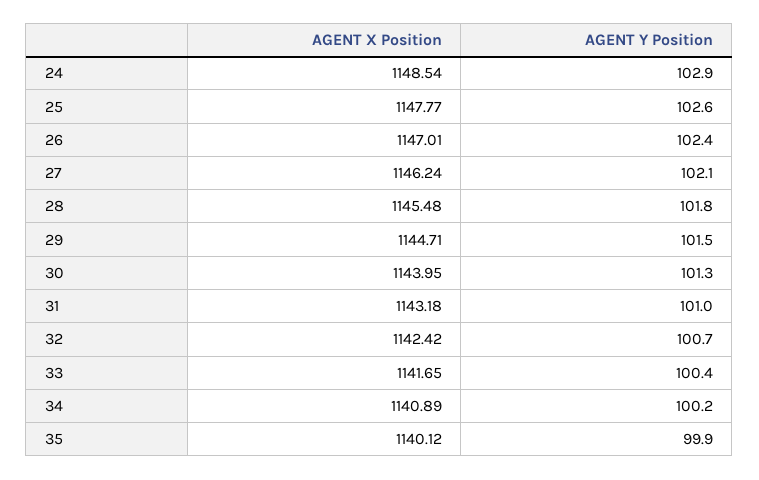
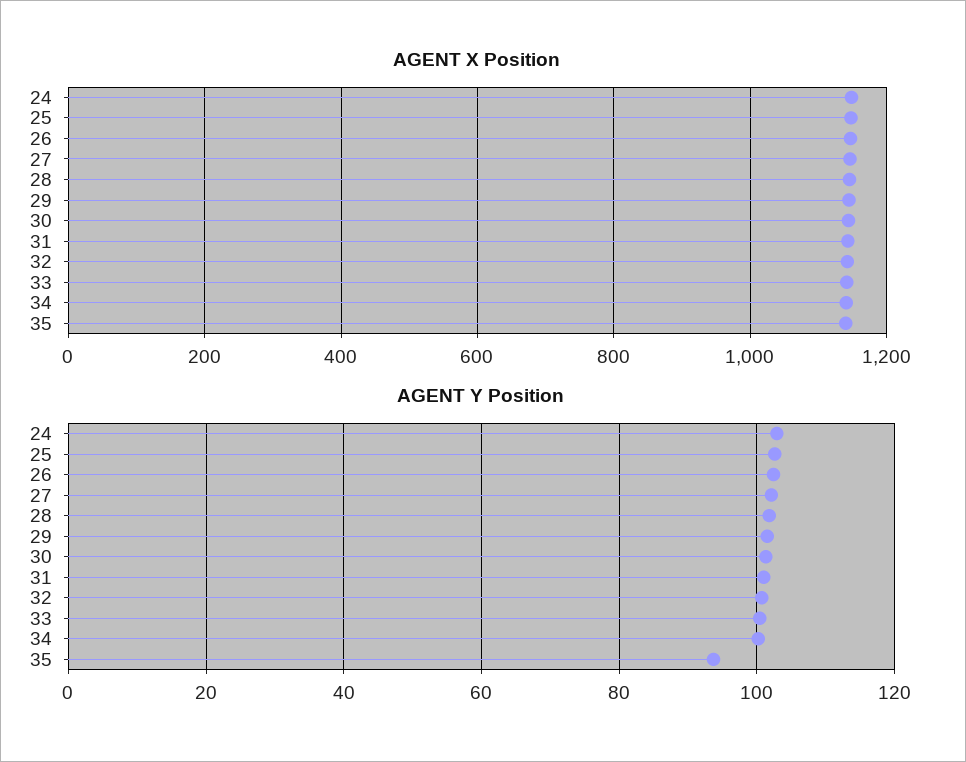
  {
    "AGENT X Position": {
      "24": 1148.54,
      "25": 1147.77,
      "26": 1147.01,
      "27": 1146.24,
      "28": 1145.48,
      "29": 1144.71,
      "30": 1143.95,
      "31": 1143.18,
      "32": 1142.42,
      "33": 1141.65,
      "34": 1140.89,
      "35": 1140.12
    },
    "AGENT Y Position": {
      "24": 102.9,
      "25": 102.6,
      "26": 102.4,
      "27": 102.1,
      "28": 101.8,
      "29": 101.5,
      "30": 101.3,
      "31": 101,
      "32": 100.7,
      "33": 100.4,
      "34": 100.2,
-     "35": 99.9
+     "35": 94
    }
  }

